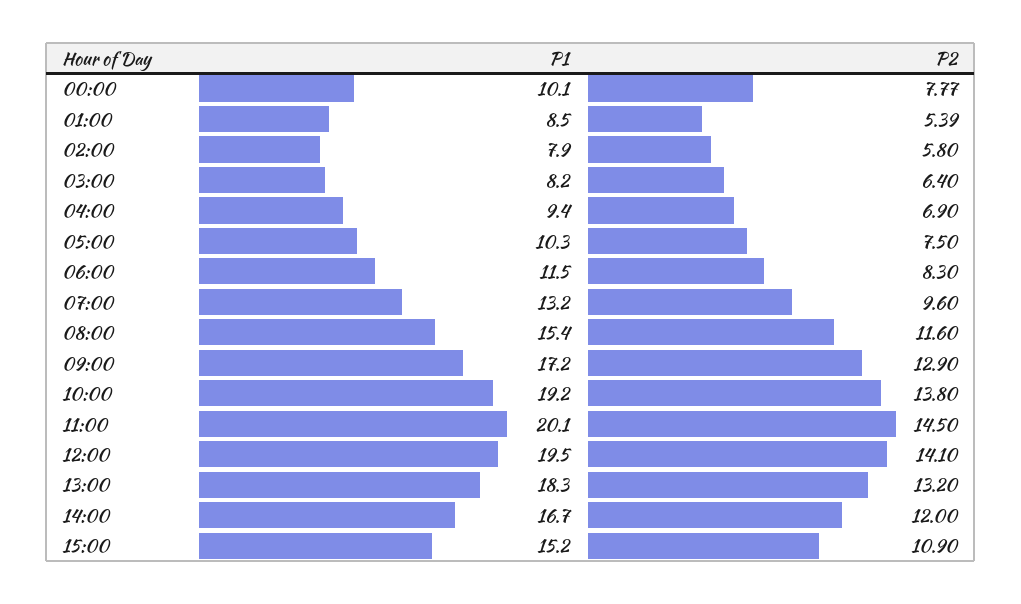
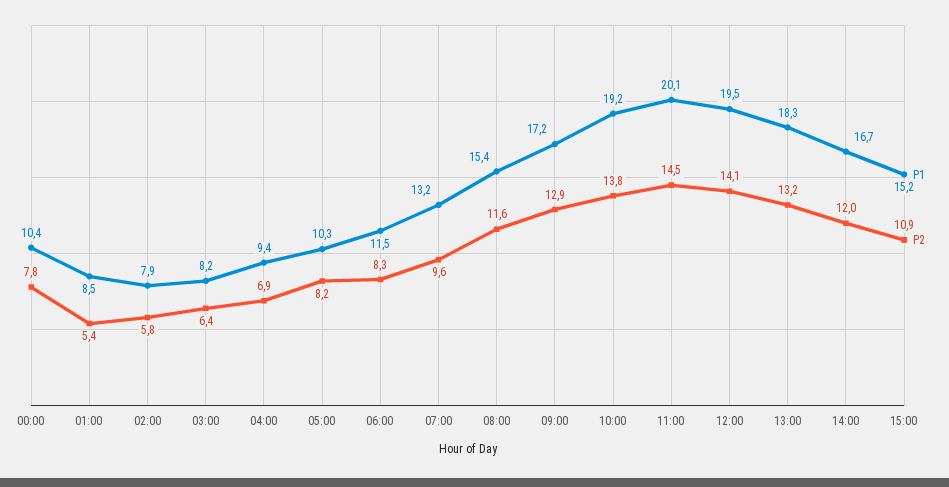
  {
    "P1": {
-     "00:00": 10.1,
+     "00:00": 10.4,
      "01:00": 8.5,
      "02:00": 7.9,
      "03:00": 8.2,
      "04:00": 9.4,
      "05:00": 10.3,
      "06:00": 11.5,
      "07:00": 13.2,
      "08:00": 15.4,
      "09:00": 17.2,
      "10:00": 19.2,
      "11:00": 20.1,
      "12:00": 19.5,
      "13:00": 18.3,
      "14:00": 16.7,
      "15:00": 15.2
    },
    "P2": {
      "00:00": 7.77,
      "01:00": 5.39,
      "02:00": 5.8,
      "03:00": 6.4,
      "04:00": 6.9,
-     "05:00": 7.5,
+     "05:00": 8.2,
      "06:00": 8.3,
      "07:00": 9.6,
      "08:00": 11.6,
      "09:00": 12.9,
      "10:00": 13.8,
      "11:00": 14.5,
      "12:00": 14.1,
      "13:00": 13.2,
      "14:00": 12,
      "15:00": 10.9
    }
  }

